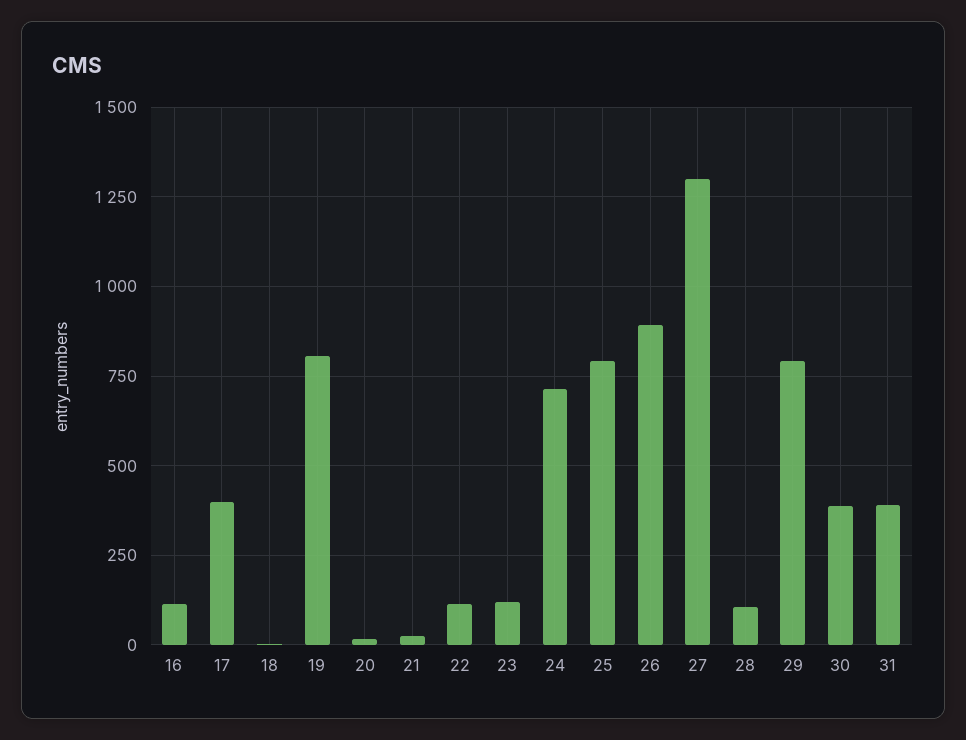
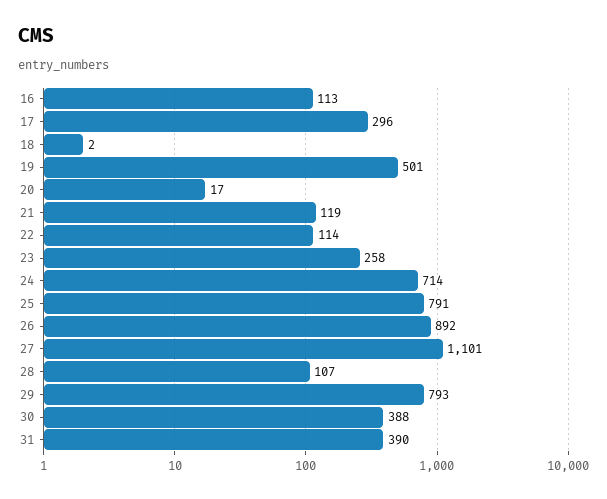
  {
    "16": 113,
-   "17": 400,
+   "17": 296,
    "18": 2,
-   "19": 800,
+   "19": 501,
    "20": 17,
-   "21": 25,
+   "21": 119,
    "22": 114,
-   "23": 125,
+   "23": 258,
    "24": 714,
    "25": 791,
    "26": 892,
-   "27": 1300,
+   "27": 1101,
    "28": 107,
    "29": 793,
    "30": 388,
    "31": 390
  }

